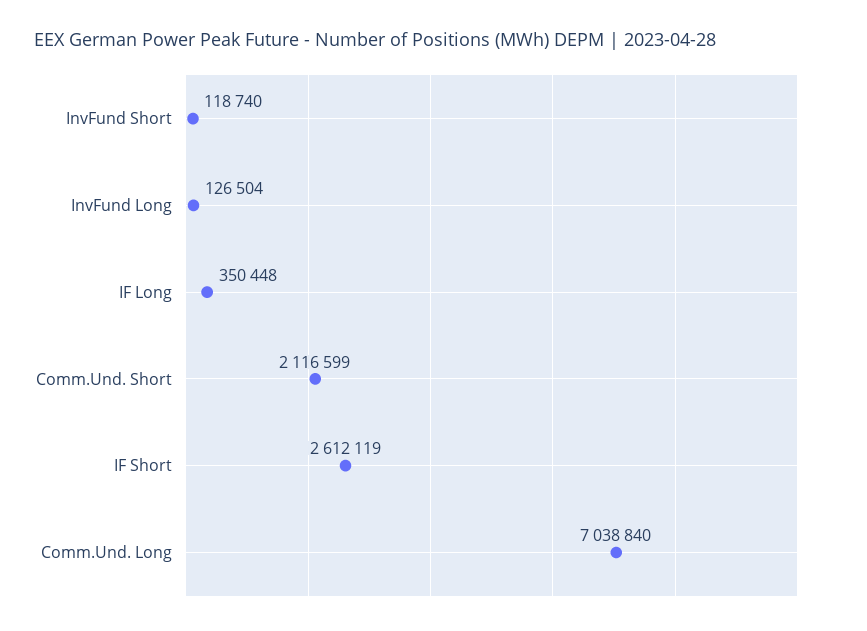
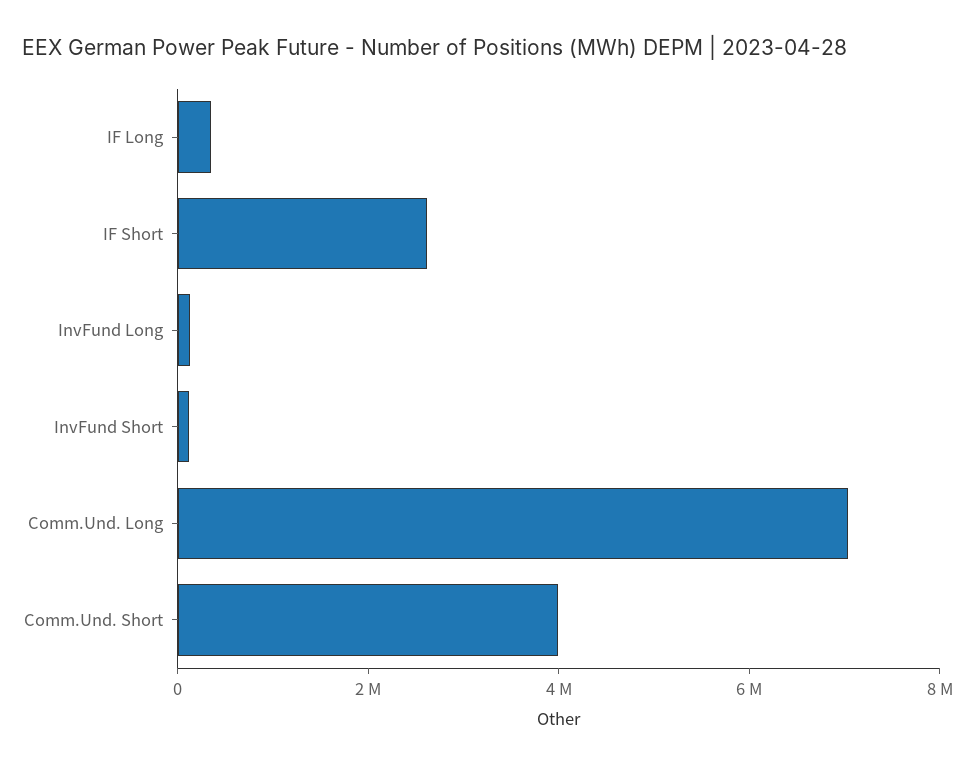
  {
    "InvFund Short": 118740,
    "InvFund Long": 126504,
    "IF Long": 350448,
-   "Comm.Und. Short": 2116599,
+   "Comm.Und. Short": 4000000,
    "IF Short": 2612119,
    "Comm.Und. Long": 7038840
  }

